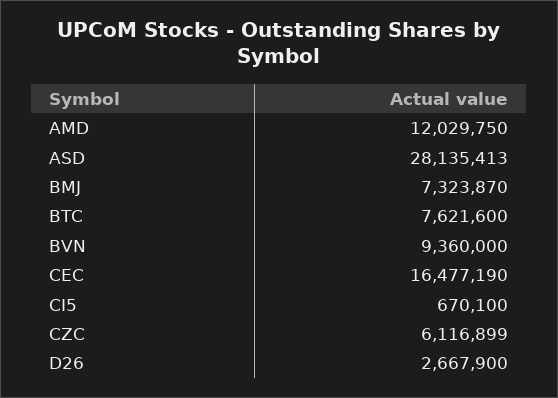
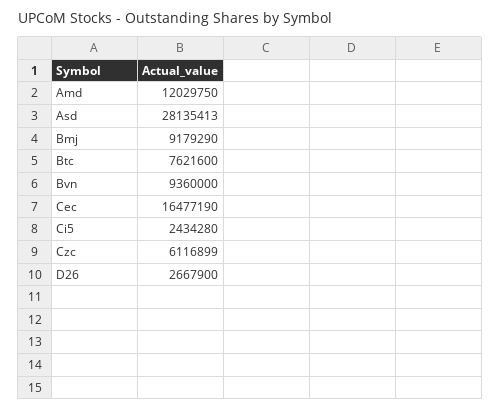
  {
    "AMD": 12029750,
    "ASD": 28135413,
-   "BMJ": 7323870,
+   "BMJ": 9179290,
    "BTC": 7621600,
    "BVN": 9360000,
    "CEC": 16477190,
-   "CI5": 670100,
+   "CI5": 2434280,
    "CZC": 6116899,
    "D26": 2667900
  }

